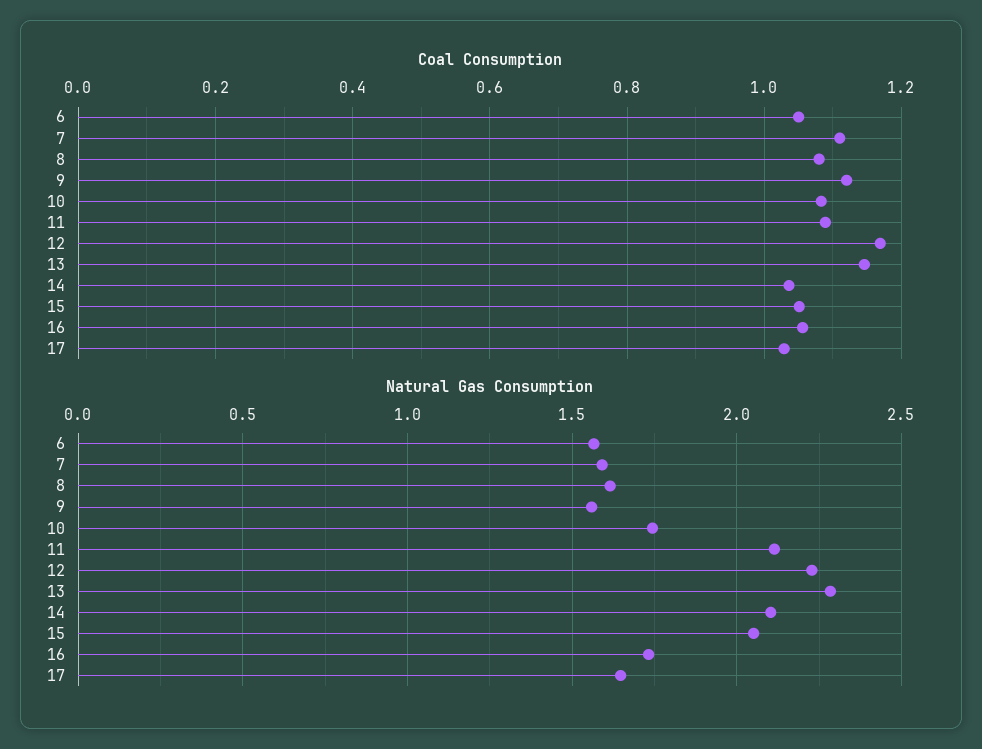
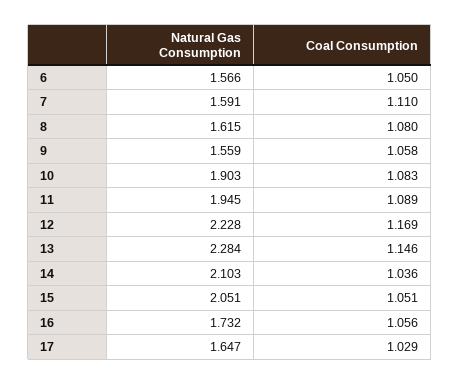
  {
    "Coal Consumption": {
      "6": 1.05,
      "7": 1.11,
      "8": 1.08,
-     "9": 1.12,
+     "9": 1.058,
      "10": 1.083,
      "11": 1.089,
      "12": 1.169,
      "13": 1.146,
      "14": 1.036,
      "15": 1.051,
      "16": 1.056,
      "17": 1.029
    },
    "Natural Gas Consumption": {
      "6": 1.566,
      "7": 1.591,
      "8": 1.615,
      "9": 1.559,
-     "10": 1.75,
+     "10": 1.903,
-     "11": 2.1,
+     "11": 1.945,
      "12": 2.228,
      "13": 2.284,
      "14": 2.103,
      "15": 2.051,
      "16": 1.732,
      "17": 1.647
    }
  }

